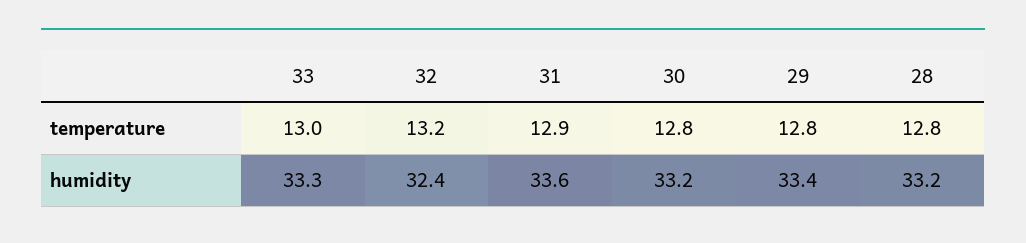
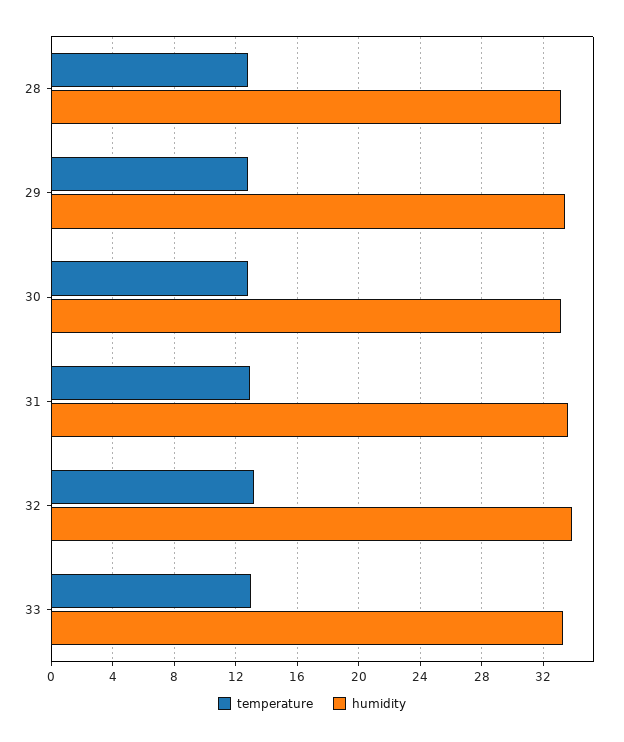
  {
    "temperature": {
      "33": 13,
      "32": 13.2,
      "31": 12.9,
      "30": 12.8,
      "29": 12.8,
      "28": 12.8
    },
    "humidity": {
      "33": 33.3,
-     "32": 32.4,
+     "32": 34,
      "31": 33.6,
      "30": 33.2,
      "29": 33.4,
      "28": 33.2
    }
  }

